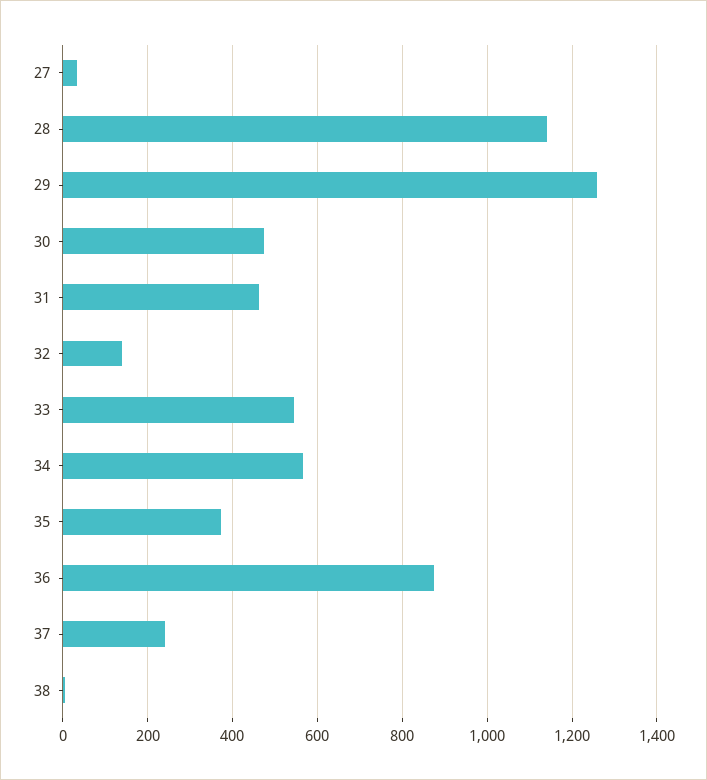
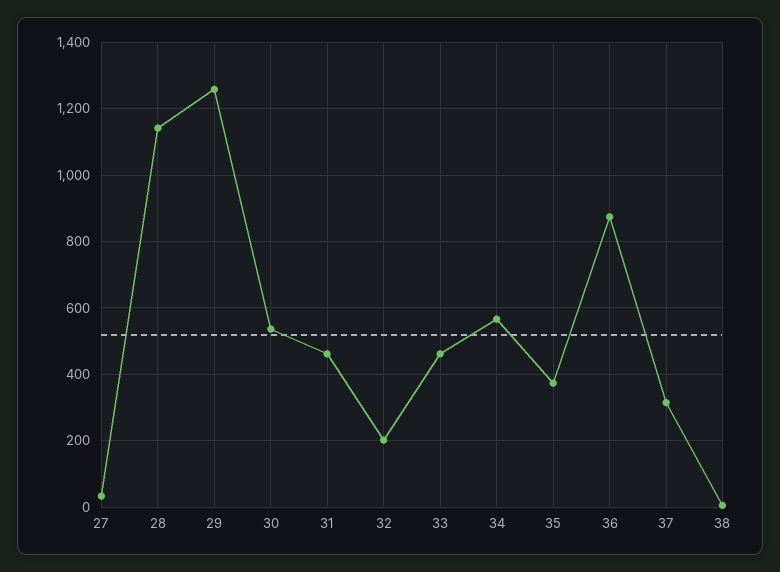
  {
    "27": 40,
    "28": 1140,
    "29": 1260,
-   "30": 480,
+   "30": 540,
    "31": 460,
-   "32": 140,
+   "32": 200,
-   "33": 540,
+   "33": 460,
    "34": 560,
    "35": 380,
    "36": 880,
-   "37": 240,
+   "37": 320,
    "38": 0
  }

